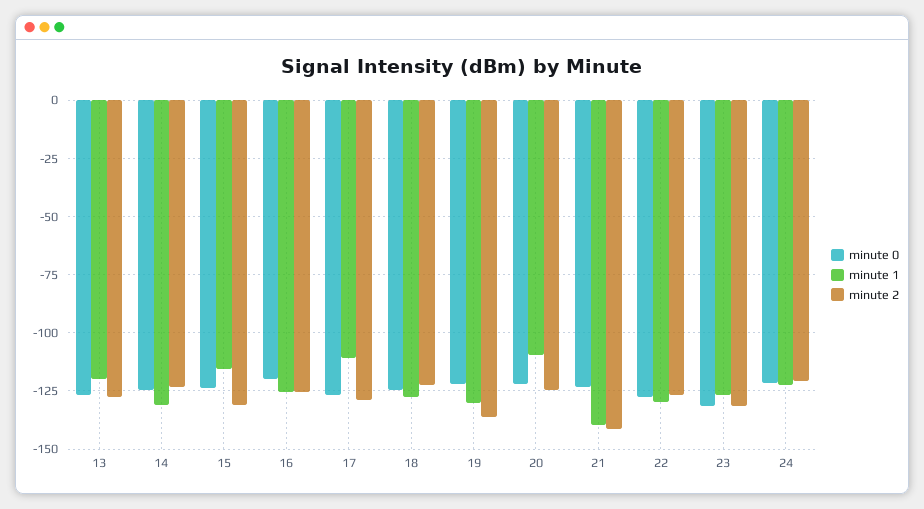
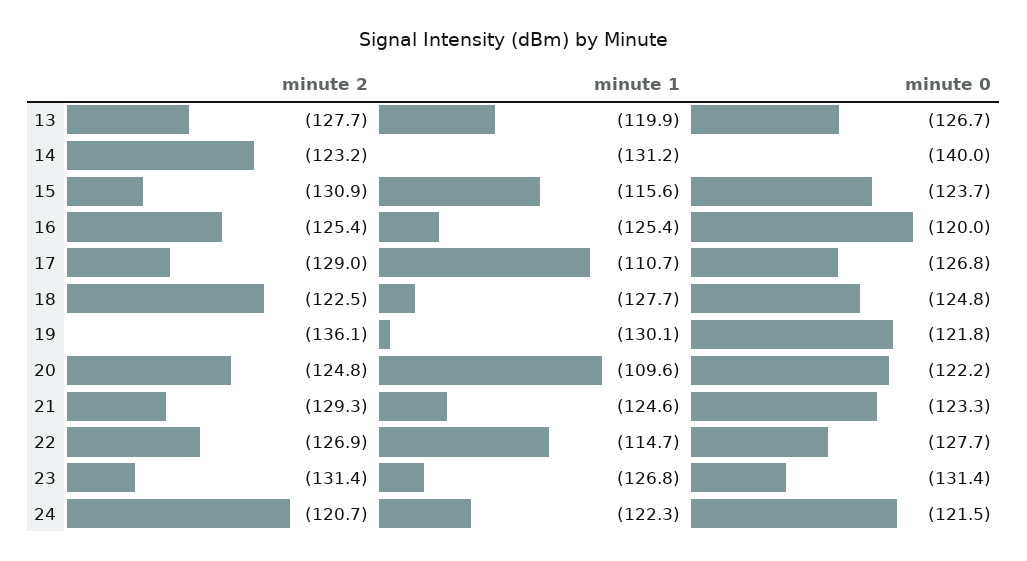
  {
    "minute 0": {
      "13": -126.7,
-     "14": -125,
+     "14": -140,
      "15": -123.7,
      "16": -120,
      "17": -126.8,
      "18": -124.8,
      "19": -121.8,
      "20": -122.2,
      "21": -123.3,
      "22": -127.7,
      "23": -131.4,
      "24": -121.5
    },
    "minute 1": {
      "13": -119.9,
      "14": -131.2,
      "15": -115.6,
      "16": -125.4,
      "17": -110.7,
      "18": -127.7,
      "19": -130.1,
      "20": -109.6,
-     "21": -140,
+     "21": -124.6,
-     "22": -130,
+     "22": -114.7,
      "23": -126.8,
      "24": -122.3
    },
    "minute 2": {
      "13": -127.7,
      "14": -123.2,
      "15": -130.9,
      "16": -125.4,
      "17": -129,
      "18": -122.5,
      "19": -136.1,
      "20": -124.8,
-     "21": -140,
+     "21": -129.3,
      "22": -126.9,
      "23": -131.4,
      "24": -120.7
    }
  }

